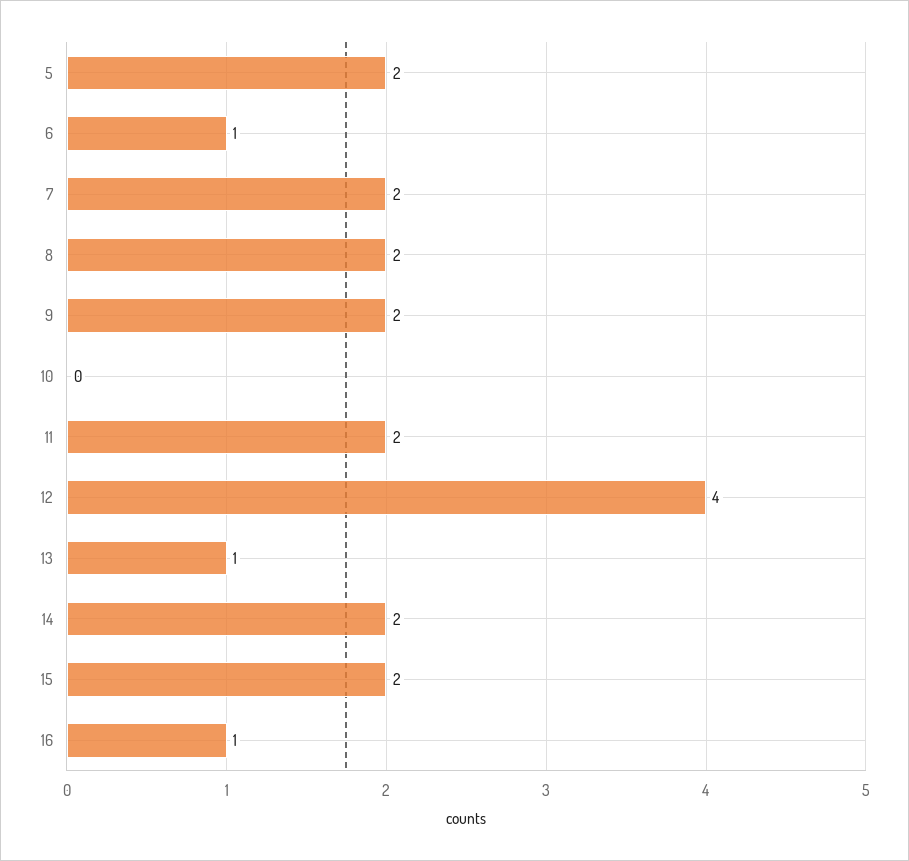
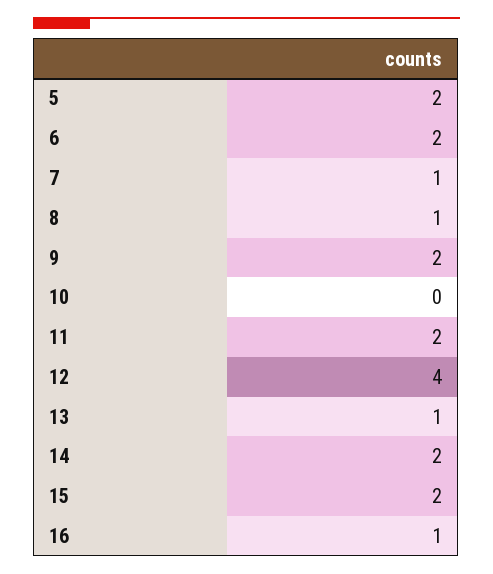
  {
    "5": 2,
-   "6": 1,
+   "6": 2,
-   "7": 2,
+   "7": 1,
-   "8": 2,
+   "8": 1,
    "9": 2,
    "10": 0,
    "11": 2,
    "12": 4,
    "13": 1,
    "14": 2,
    "15": 2,
    "16": 1
  }

